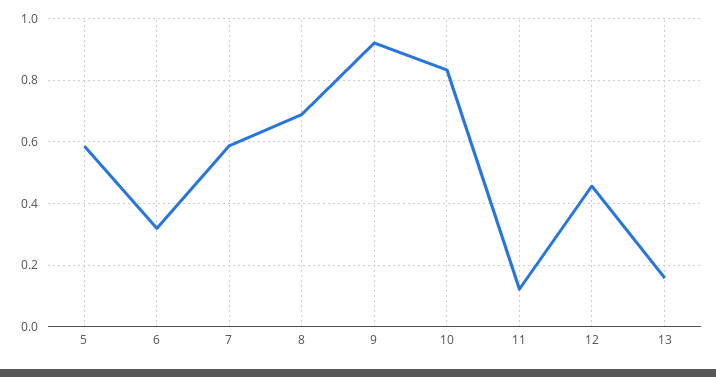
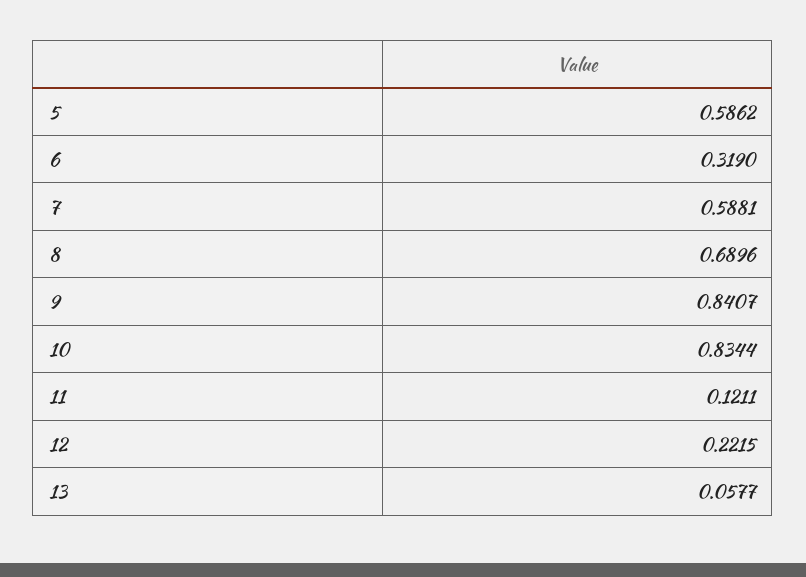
  {
    "5": 0.5862,
    "6": 0.319,
    "7": 0.5881,
    "8": 0.6896,
-   "9": 0.92,
+   "9": 0.8407,
    "10": 0.8344,
    "11": 0.1211,
-   "12": 0.46,
+   "12": 0.2215,
-   "13": 0.16
+   "13": 0.0577
  }

